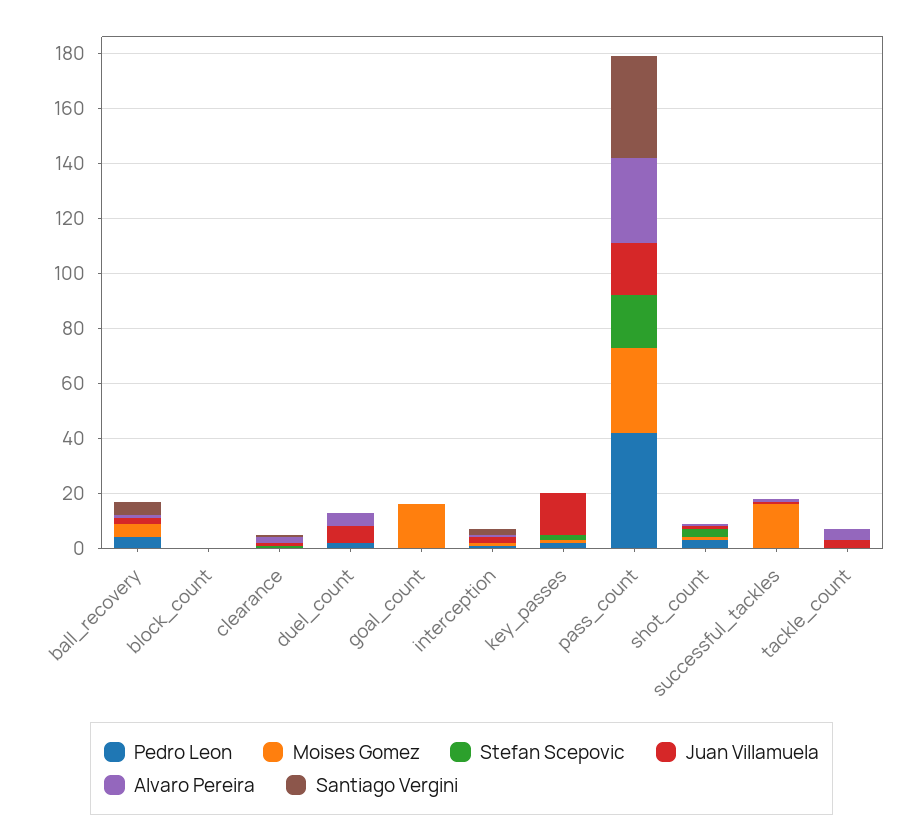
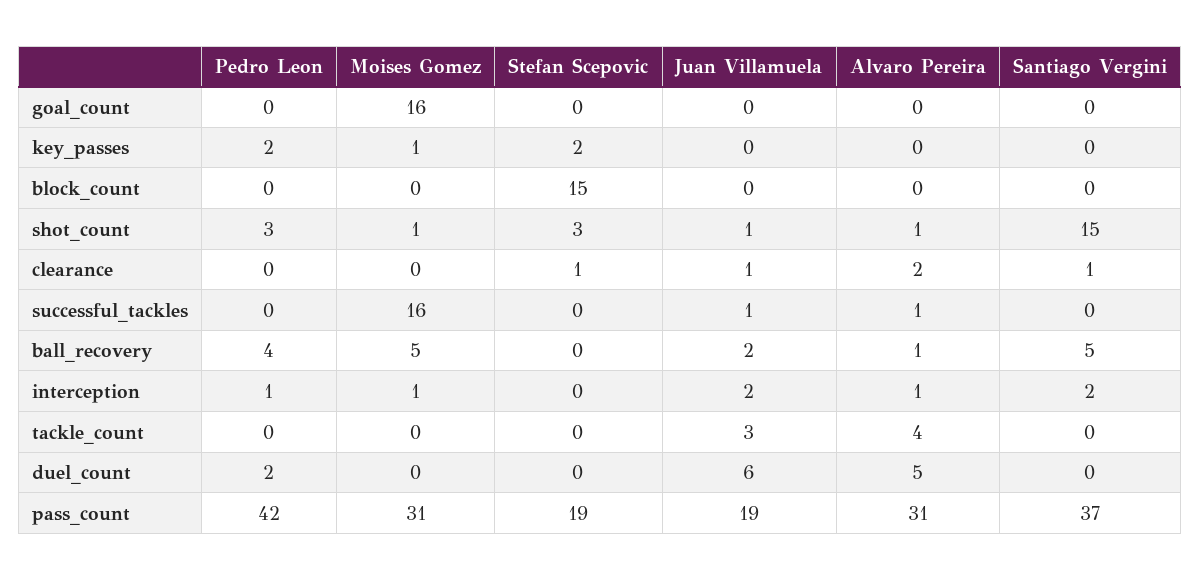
  {
    "Pedro Leon": {
      "ball_recovery": 4,
      "block_count": 0,
      "clearance": 0,
      "duel_count": 2,
      "goal_count": 0,
      "interception": 1,
      "key_passes": 2,
      "pass_count": 42,
      "shot_count": 3,
      "successful_tackles": 0,
      "tackle_count": 0
    },
    "Moises Gomez": {
      "ball_recovery": 5,
      "block_count": 0,
      "clearance": 0,
      "duel_count": 0,
      "goal_count": 16,
      "interception": 1,
      "key_passes": 1,
      "pass_count": 31,
      "shot_count": 1,
      "successful_tackles": 16,
      "tackle_count": 0
    },
    "Stefan Scepovic": {
      "ball_recovery": 0,
-     "block_count": 0,
+     "block_count": 15,
      "clearance": 1,
      "duel_count": 0,
      "goal_count": 0,
      "interception": 0,
      "key_passes": 2,
      "pass_count": 19,
      "shot_count": 3,
      "successful_tackles": 0,
      "tackle_count": 0
    },
    "Juan Villamuela": {
      "ball_recovery": 2,
      "block_count": 0,
      "clearance": 1,
      "duel_count": 6,
      "goal_count": 0,
      "interception": 2,
-     "key_passes": 15,
+     "key_passes": 0,
      "pass_count": 19,
      "shot_count": 1,
      "successful_tackles": 1,
      "tackle_count": 3
    },
    "Alvaro Pereira": {
      "ball_recovery": 1,
      "block_count": 0,
      "clearance": 2,
      "duel_count": 5,
      "goal_count": 0,
      "interception": 1,
      "key_passes": 0,
      "pass_count": 31,
      "shot_count": 1,
      "successful_tackles": 1,
      "tackle_count": 4
    },
    "Santiago Vergini": {
      "ball_recovery": 5,
      "block_count": 0,
      "clearance": 1,
      "duel_count": 0,
      "goal_count": 0,
      "interception": 2,
      "key_passes": 0,
      "pass_count": 37,
-     "shot_count": 0,
+     "shot_count": 15,
      "successful_tackles": 0,
      "tackle_count": 0
    }
  }

